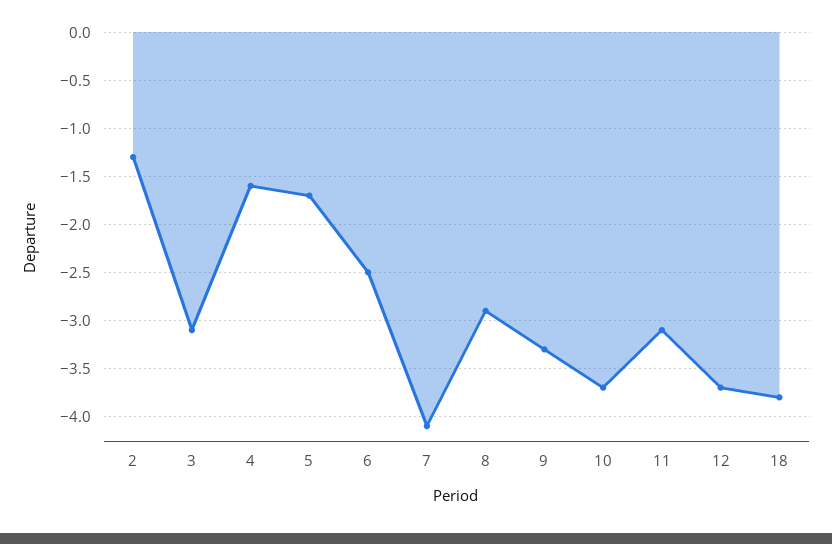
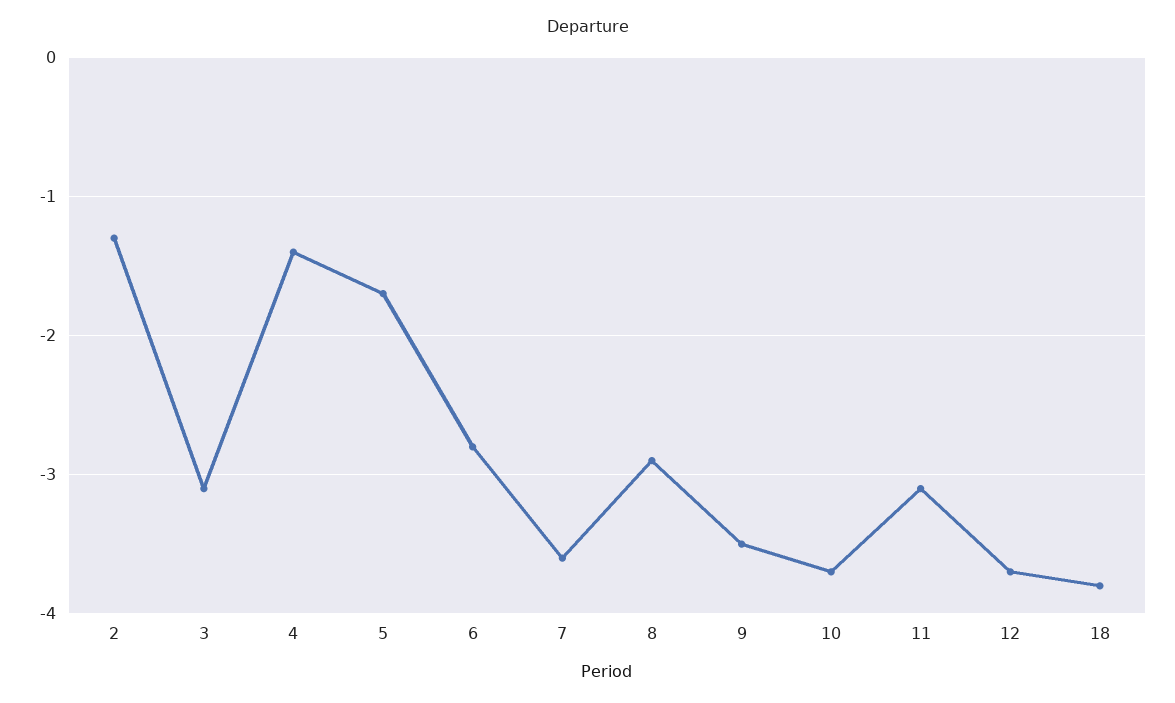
  {
    "2": -1.3,
    "3": -3.1,
-   "4": -1.6,
+   "4": -1.4,
    "5": -1.7,
-   "6": -2.5,
+   "6": -2.8,
-   "7": -4.1,
+   "7": -3.6,
    "8": -2.9,
-   "9": -3.3,
+   "9": -3.5,
    "10": -3.7,
    "11": -3.1,
    "12": -3.7,
    "18": -3.8
  }

